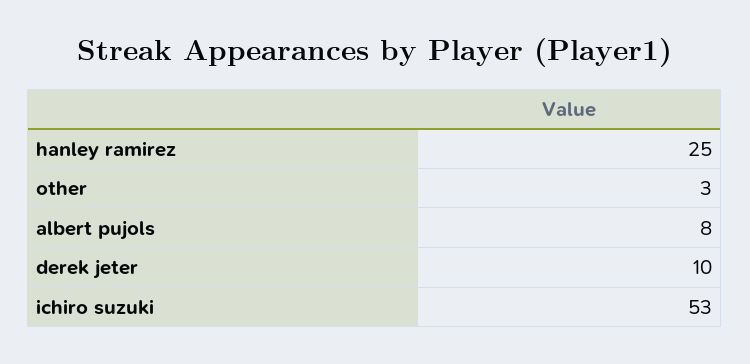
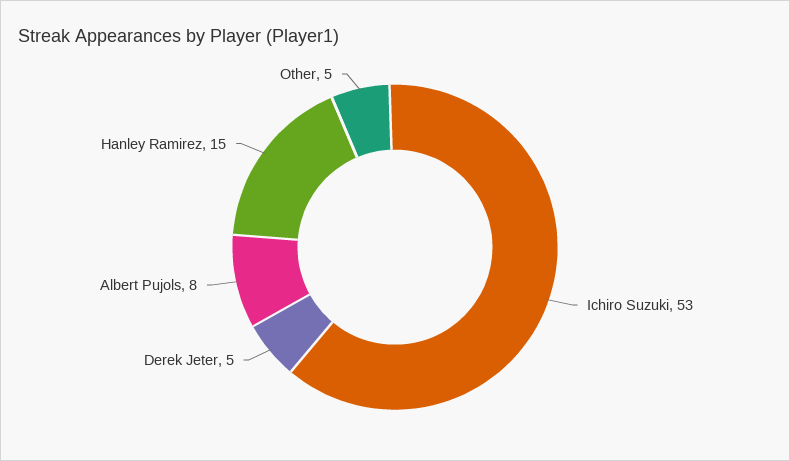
  {
-   "hanley ramirez": 25,
+   "hanley ramirez": 15,
-   "other": 3,
+   "other": 5,
    "albert pujols": 8,
-   "derek jeter": 10,
+   "derek jeter": 5,
    "ichiro suzuki": 53
  }

